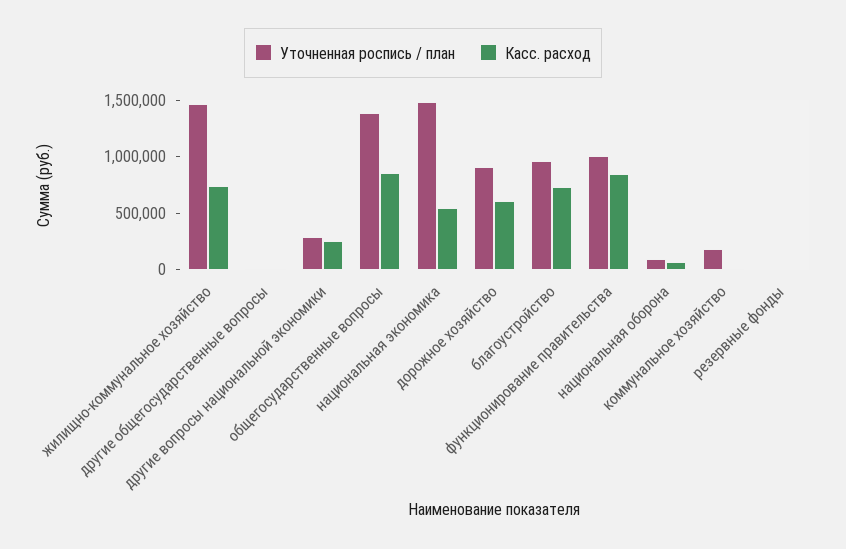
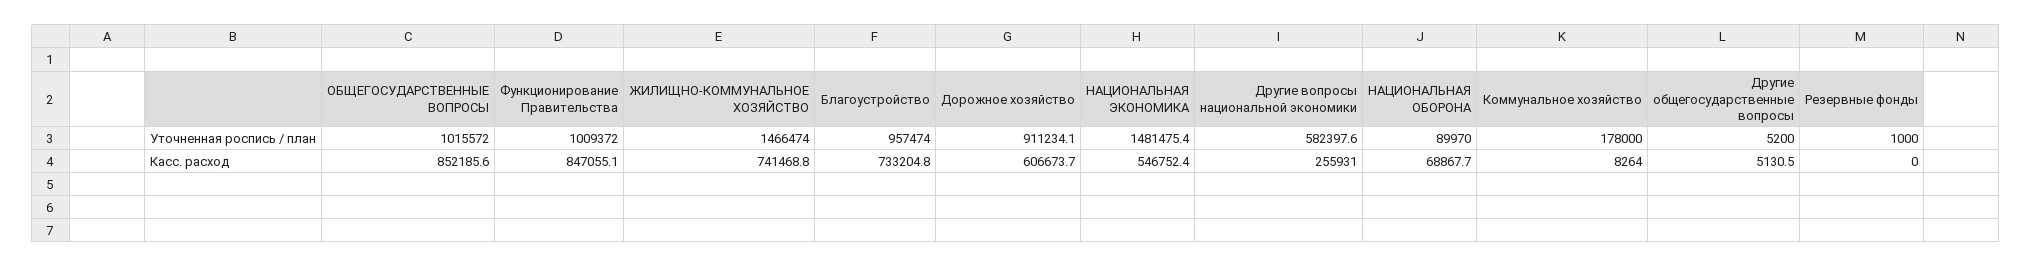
  {
    "Уточненная роспись / план": {
      "жилищно-коммунальное хозяйство": 1466474,
      "другие общегосударственные вопросы": 5200,
-     "другие вопросы национальной экономики": 300000,
+     "другие вопросы национальной экономики": 582397.6,
-     "общегосударственные вопросы": 1400000,
+     "общегосударственные вопросы": 1015572,
      "национальная экономика": 1481475.4,
      "дорожное хозяйство": 911234.1,
      "благоустройство": 957474,
      "функционирование правительства": 1009372,
      "национальная оборона": 89970,
      "коммунальное хозяйство": 178000,
      "резервные фонды": 1000
    },
    "Касс. расход": {
      "жилищно-коммунальное хозяйство": 741468.8,
      "другие общегосударственные вопросы": 5130.5,
      "другие вопросы национальной экономики": 255931,
      "общегосударственные вопросы": 852185.6,
      "национальная экономика": 546752.4,
      "дорожное хозяйство": 606673.7,
      "благоустройство": 733204.8,
      "функционирование правительства": 847055.1,
      "национальная оборона": 68867.7,
      "коммунальное хозяйство": 8264,
      "резервные фонды": 0
    }
  }

